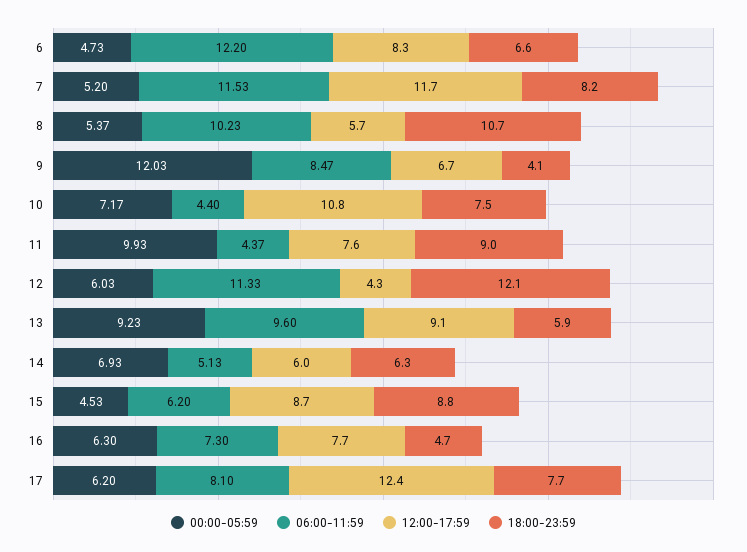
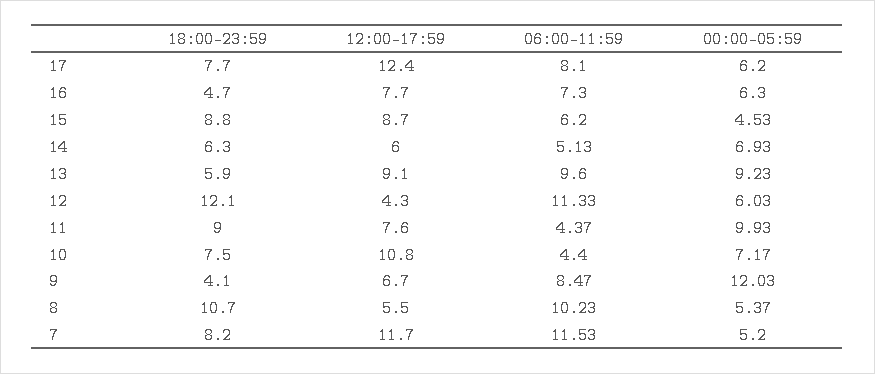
  {
    "00:00-05:59": {
-     "6": 4.73,
      "7": 5.2,
      "8": 5.37,
      "9": 12.03,
      "10": 7.17,
      "11": 9.93,
      "12": 6.03,
      "13": 9.23,
      "14": 6.93,
      "15": 4.53,
      "16": 6.3,
      "17": 6.2
    },
    "06:00-11:59": {
-     "6": 12.2,
      "7": 11.53,
      "8": 10.23,
      "9": 8.47,
      "10": 4.4,
      "11": 4.37,
      "12": 11.33,
      "13": 9.6,
      "14": 5.13,
      "15": 6.2,
      "16": 7.3,
      "17": 8.1
    },
    "12:00-17:59": {
-     "6": 8.3,
      "7": 11.7,
-     "8": 5.7,
+     "8": 5.5,
      "9": 6.7,
      "10": 10.8,
      "11": 7.6,
      "12": 4.3,
      "13": 9.1,
      "14": 6,
      "15": 8.7,
      "16": 7.7,
      "17": 12.4
    },
    "18:00-23:59": {
-     "6": 6.6,
      "7": 8.2,
      "8": 10.7,
      "9": 4.1,
      "10": 7.5,
      "11": 9,
      "12": 12.1,
      "13": 5.9,
      "14": 6.3,
      "15": 8.8,
      "16": 4.7,
      "17": 7.7
    }
  }

